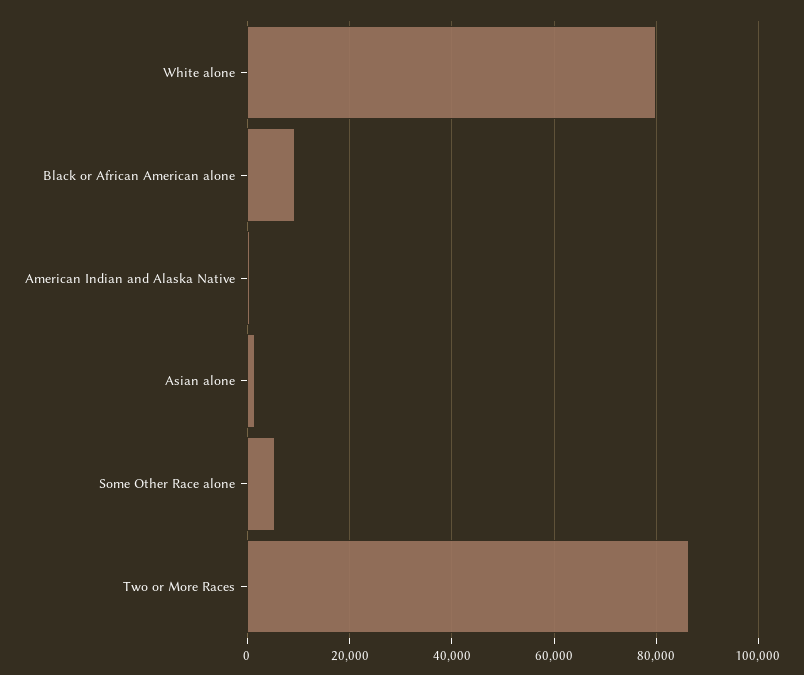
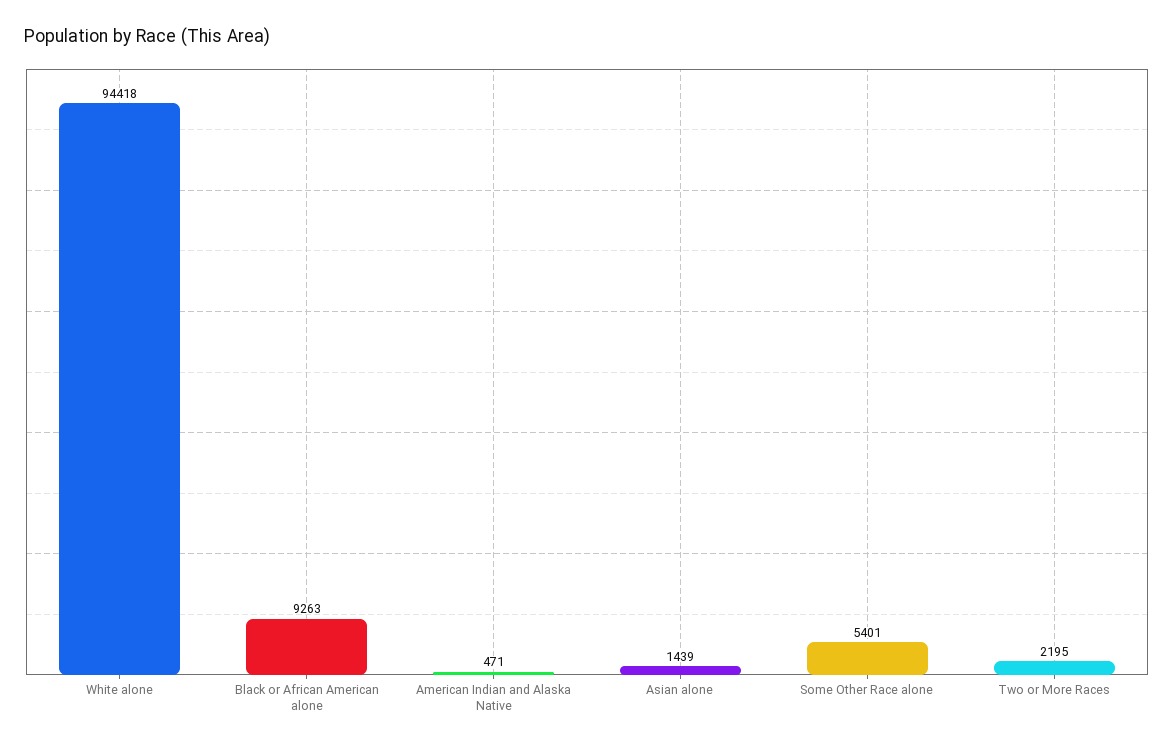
  {
-   "White alone": 80000,
+   "White alone": 94418,
    "Black or African American alone": 9263,
    "American Indian and Alaska Native": 471,
    "Asian alone": 1439,
    "Some Other Race alone": 5401,
-   "Two or More Races": 86000
+   "Two or More Races": 2195
  }

